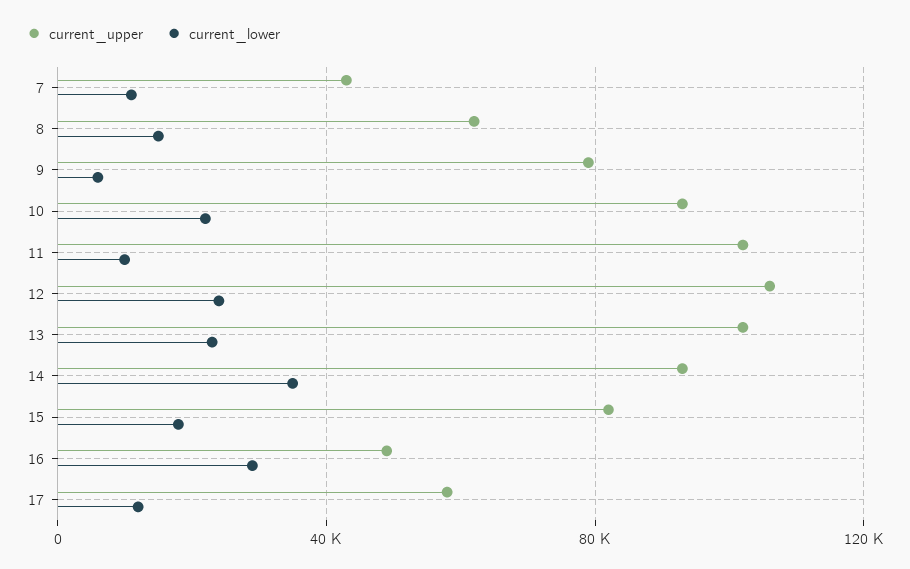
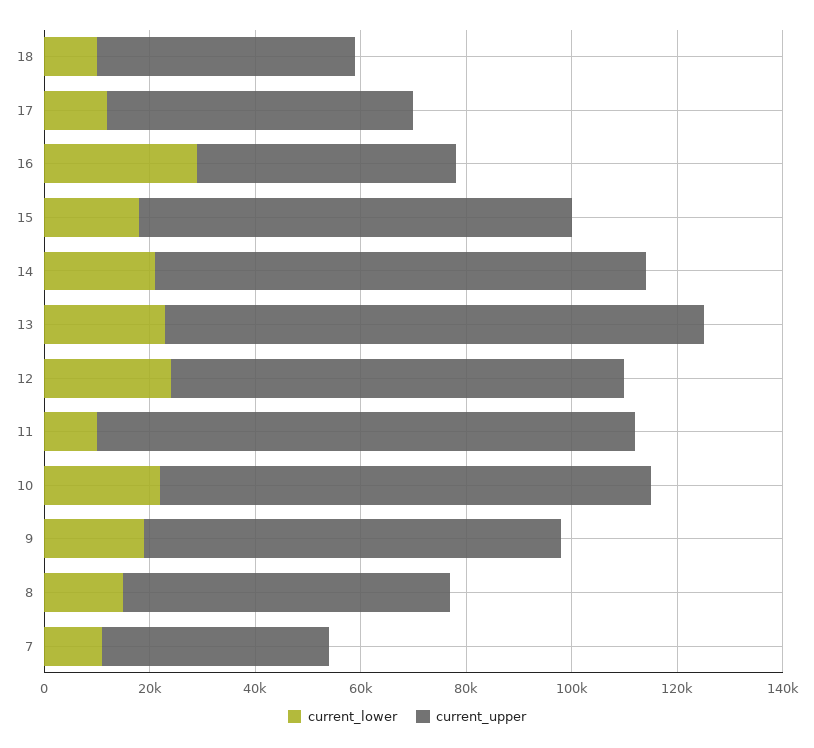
  {
    "current_upper": {
      "7": 45000,
      "8": 60000,
      "9": 80000,
      "10": 95000,
      "11": 100000,
-     "12": 105000,
+     "12": 85000,
      "13": 100000,
      "14": 95000,
      "15": 80000,
      "16": 50000,
-     "17": 60000
+     "17": 60000,
+     "18": 50000
    },
    "current_lower": {
      "7": 10000,
      "8": 15000,
-     "9": 5000,
+     "9": 20000,
      "10": 20000,
      "11": 10000,
      "12": 25000,
      "13": 25000,
-     "14": 35000,
+     "14": 20000,
      "15": 20000,
      "16": 30000,
-     "17": 10000
+     "17": 10000,
+     "18": 10000
    }
  }

